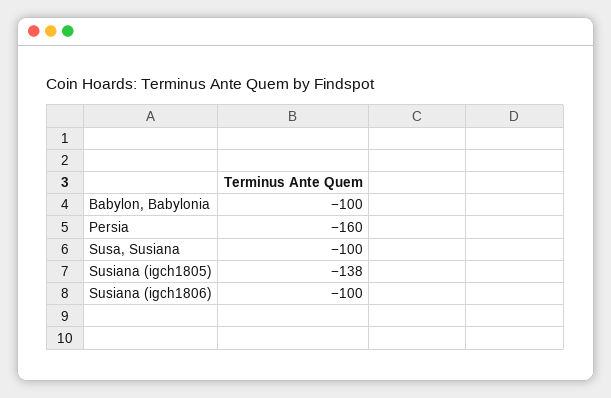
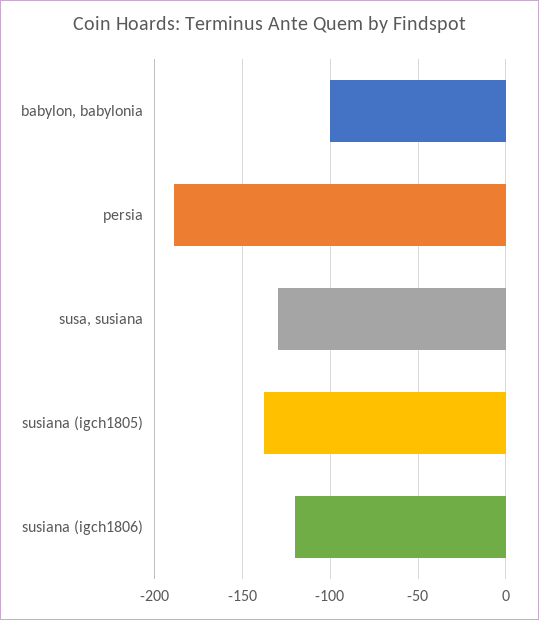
  {
    "Babylon, Babylonia": -100,
-   "Persia": -160,
+   "Persia": -190,
-   "Susa, Susiana": -100,
+   "Susa, Susiana": -130,
    "Susiana (igch1805)": -138,
-   "Susiana (igch1806)": -100
+   "Susiana (igch1806)": -120
  }

